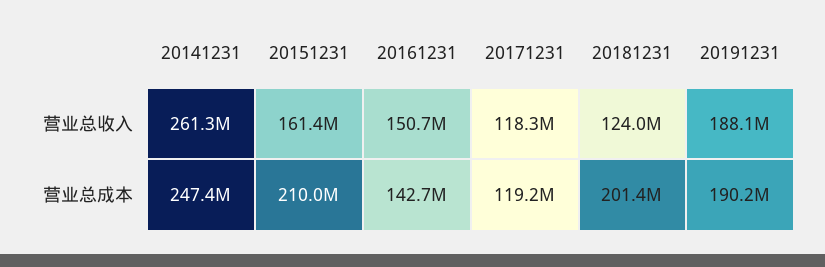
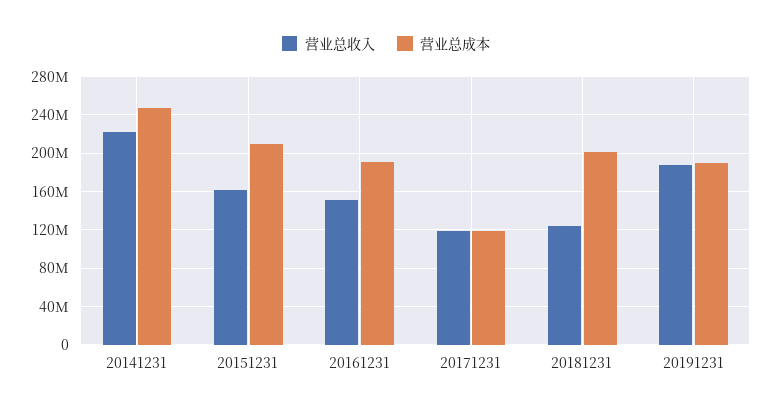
  {
    "营业总收入": {
-     "20141231": 261300000,
+     "20141231": 220000000,
      "20151231": 161400000,
      "20161231": 150700000,
      "20171231": 118300000,
      "20181231": 124000000,
      "20191231": 188100000
    },
    "营业总成本": {
      "20141231": 247400000,
      "20151231": 210000000,
-     "20161231": 142700000,
+     "20161231": 190000000,
      "20171231": 119200000,
      "20181231": 201400000,
      "20191231": 190200000
    }
  }

